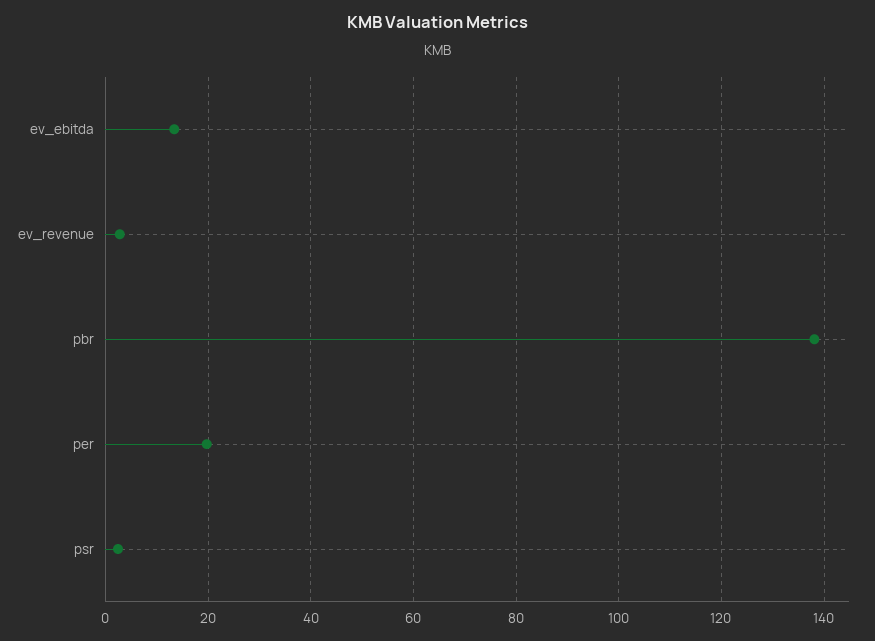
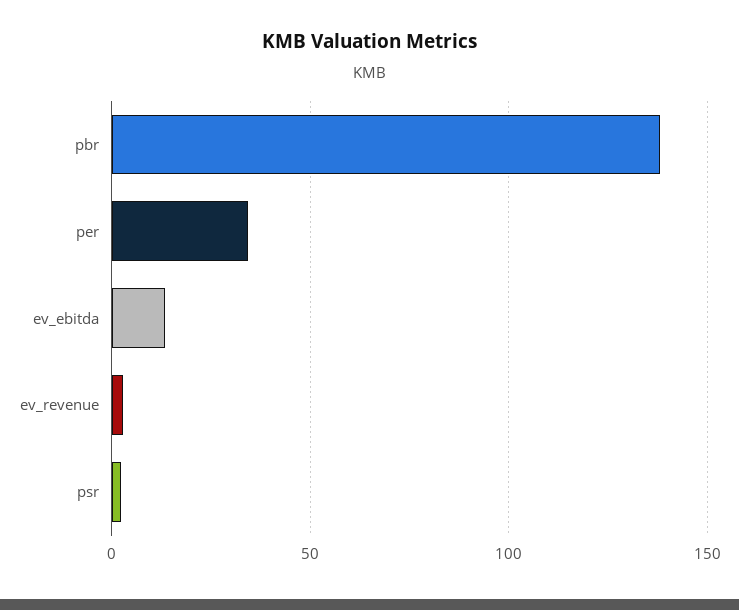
  {
    "ev_ebitda": 14,
    "ev_revenue": 2,
    "pbr": 138,
-   "per": 20,
+   "per": 35,
    "psr": 2
  }

